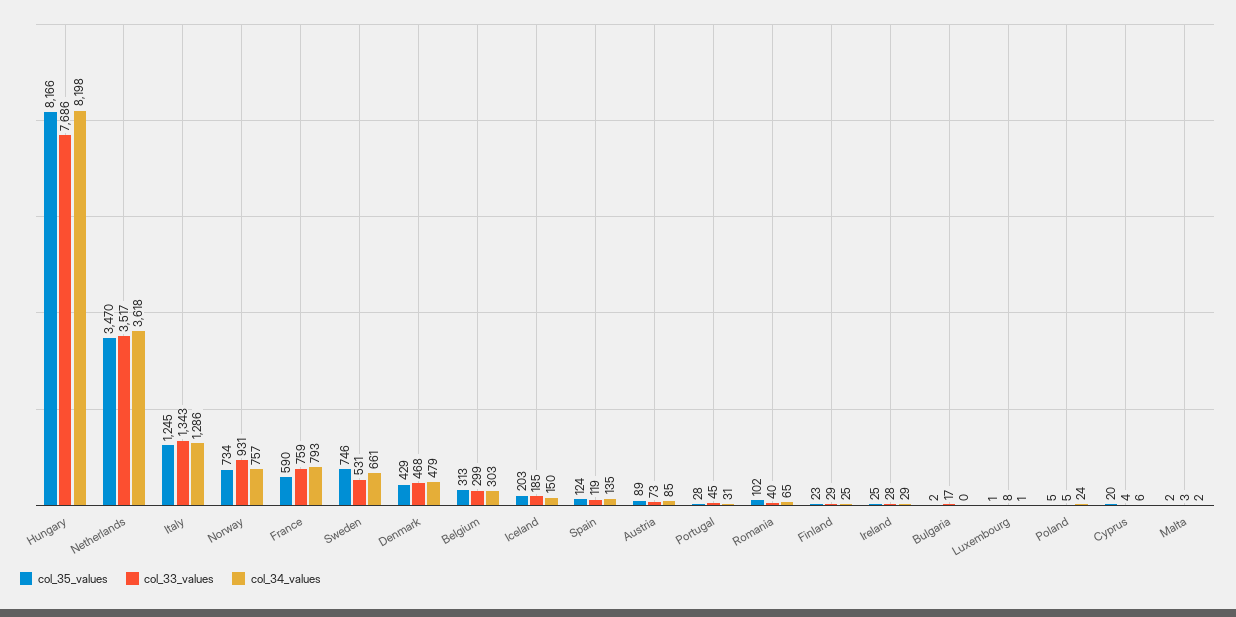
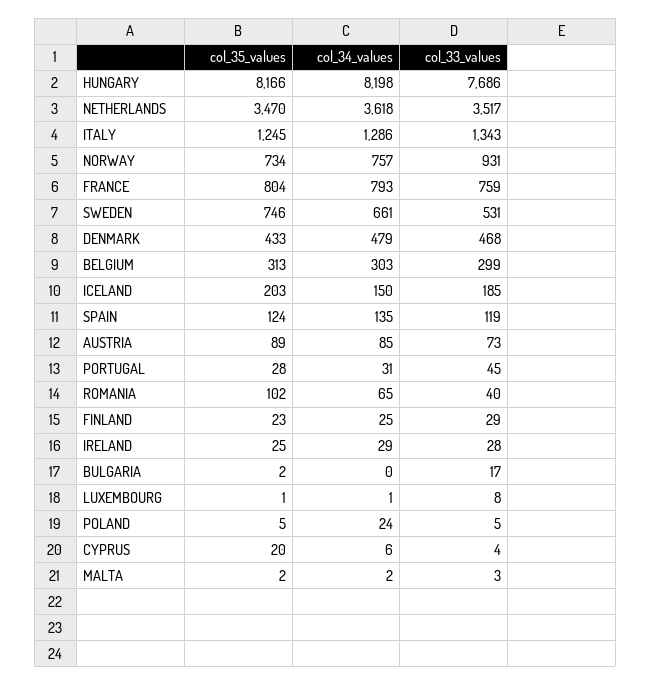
  {
    "col_35_values": {
      "Hungary": 8166,
      "Netherlands": 3470,
      "Italy": 1245,
      "Norway": 734,
-     "France": 590,
+     "France": 804,
      "Sweden": 746,
-     "Denmark": 429,
+     "Denmark": 433,
      "Belgium": 313,
      "Iceland": 203,
      "Spain": 124,
      "Austria": 89,
      "Portugal": 28,
      "Romania": 102,
      "Finland": 23,
      "Ireland": 25,
      "Bulgaria": 2,
      "Luxembourg": 1,
      "Poland": 5,
      "Cyprus": 20,
      "Malta": 2
    },
    "col_33_values": {
      "Hungary": 7686,
      "Netherlands": 3517,
      "Italy": 1343,
      "Norway": 931,
      "France": 759,
      "Sweden": 531,
      "Denmark": 468,
      "Belgium": 299,
      "Iceland": 185,
      "Spain": 119,
      "Austria": 73,
      "Portugal": 45,
      "Romania": 40,
      "Finland": 29,
      "Ireland": 28,
      "Bulgaria": 17,
      "Luxembourg": 8,
      "Poland": 5,
      "Cyprus": 4,
      "Malta": 3
    },
    "col_34_values": {
      "Hungary": 8198,
      "Netherlands": 3618,
      "Italy": 1286,
      "Norway": 757,
      "France": 793,
      "Sweden": 661,
      "Denmark": 479,
      "Belgium": 303,
      "Iceland": 150,
      "Spain": 135,
      "Austria": 85,
      "Portugal": 31,
      "Romania": 65,
      "Finland": 25,
      "Ireland": 29,
      "Bulgaria": 0,
      "Luxembourg": 1,
      "Poland": 24,
      "Cyprus": 6,
      "Malta": 2
    }
  }

